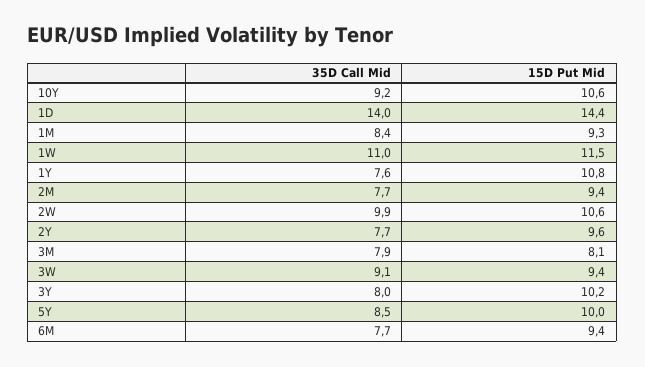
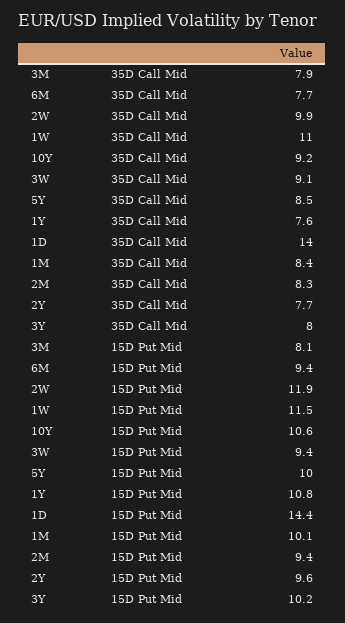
  {
    "35D Call Mid": {
      "10Y": 9.2,
      "1D": 14,
      "1M": 8.4,
      "1W": 11,
      "1Y": 7.6,
-     "2M": 7.7,
+     "2M": 8.3,
      "2W": 9.9,
      "2Y": 7.7,
      "3M": 7.9,
      "3W": 9.1,
      "3Y": 8,
      "5Y": 8.5,
      "6M": 7.7
    },
    "15D Put Mid": {
      "10Y": 10.6,
      "1D": 14.4,
-     "1M": 9.3,
+     "1M": 10.1,
      "1W": 11.5,
      "1Y": 10.8,
      "2M": 9.4,
-     "2W": 10.6,
+     "2W": 11.9,
      "2Y": 9.6,
      "3M": 8.1,
      "3W": 9.4,
      "3Y": 10.2,
      "5Y": 10,
      "6M": 9.4
    }
  }

